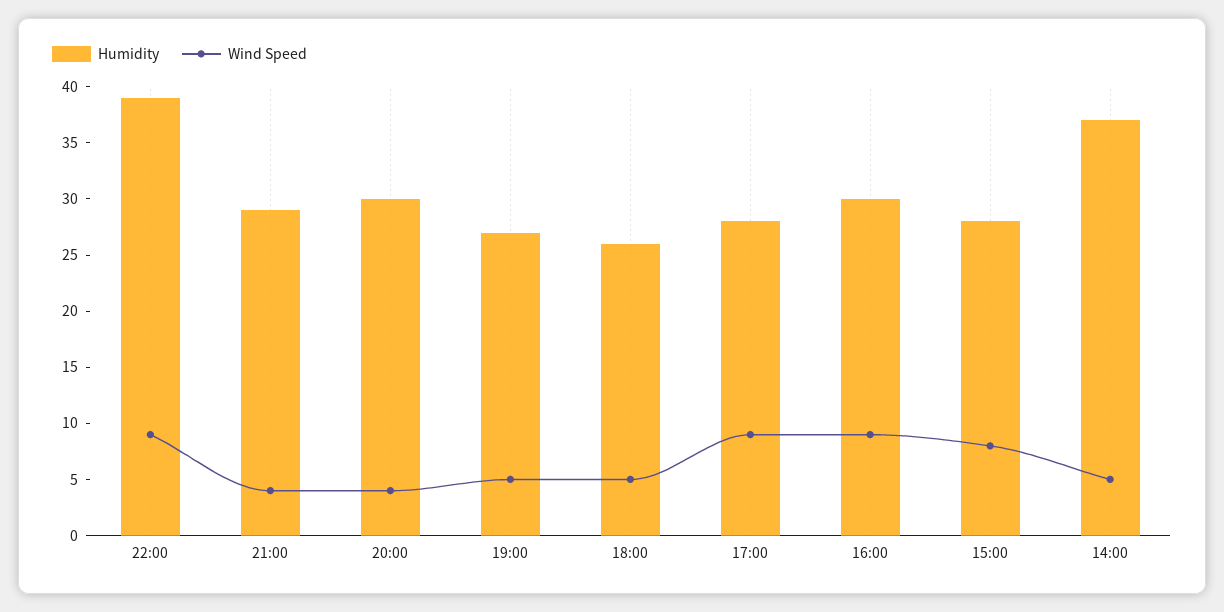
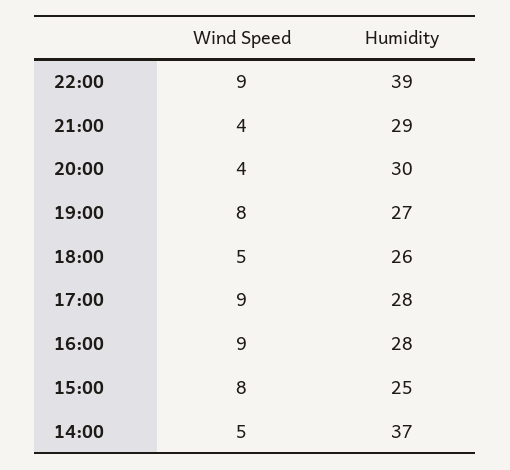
  {
    "Humidity": {
      "22:00": 39,
      "21:00": 29,
      "20:00": 30,
      "19:00": 27,
      "18:00": 26,
      "17:00": 28,
-     "16:00": 30,
+     "16:00": 28,
-     "15:00": 28,
+     "15:00": 25,
      "14:00": 37
    },
    "Wind Speed": {
      "22:00": 9,
      "21:00": 4,
      "20:00": 4,
-     "19:00": 5,
+     "19:00": 8,
      "18:00": 5,
      "17:00": 9,
      "16:00": 9,
      "15:00": 8,
      "14:00": 5
    }
  }

